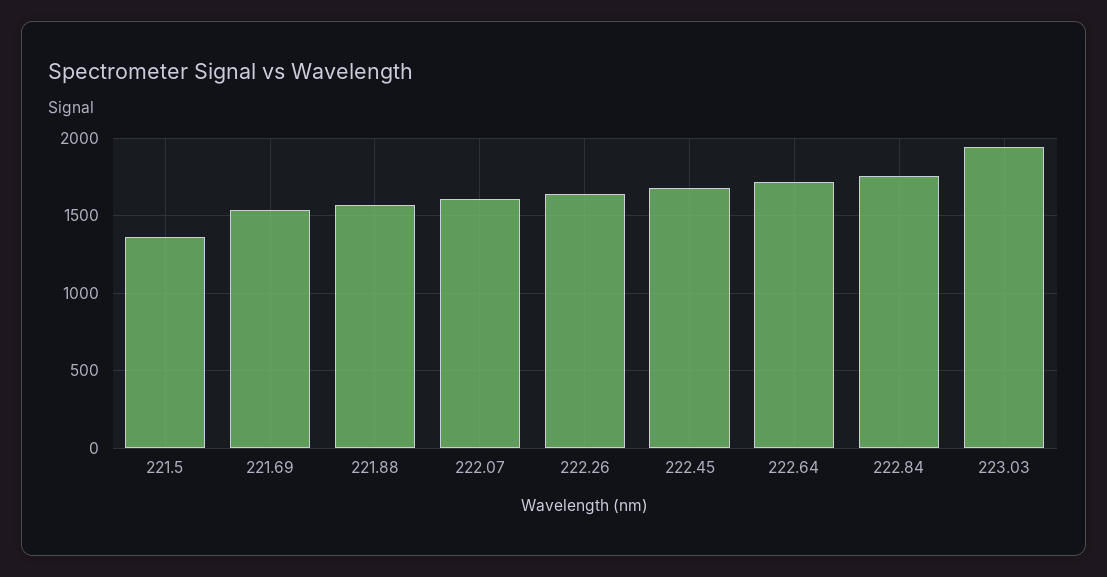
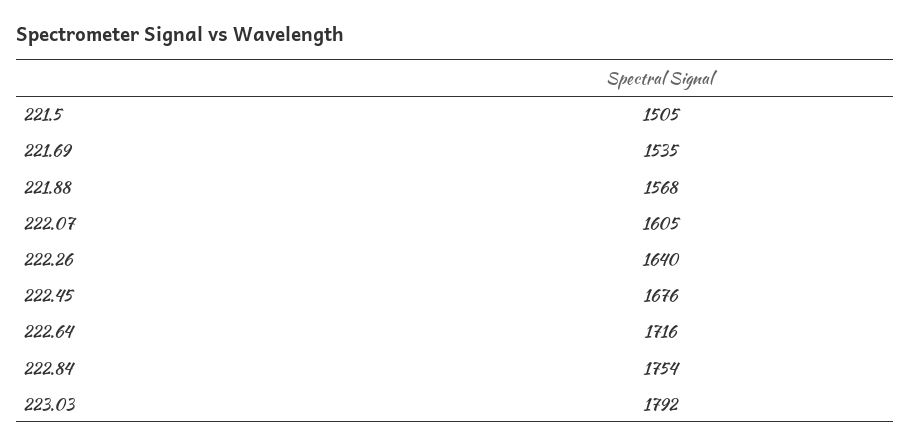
  {
-   "221.5": 1350,
+   "221.5": 1505,
    "221.69": 1535,
    "221.88": 1568,
    "222.07": 1605,
    "222.26": 1640,
    "222.45": 1676,
    "222.64": 1716,
    "222.84": 1754,
-   "223.03": 1950
+   "223.03": 1792
  }

